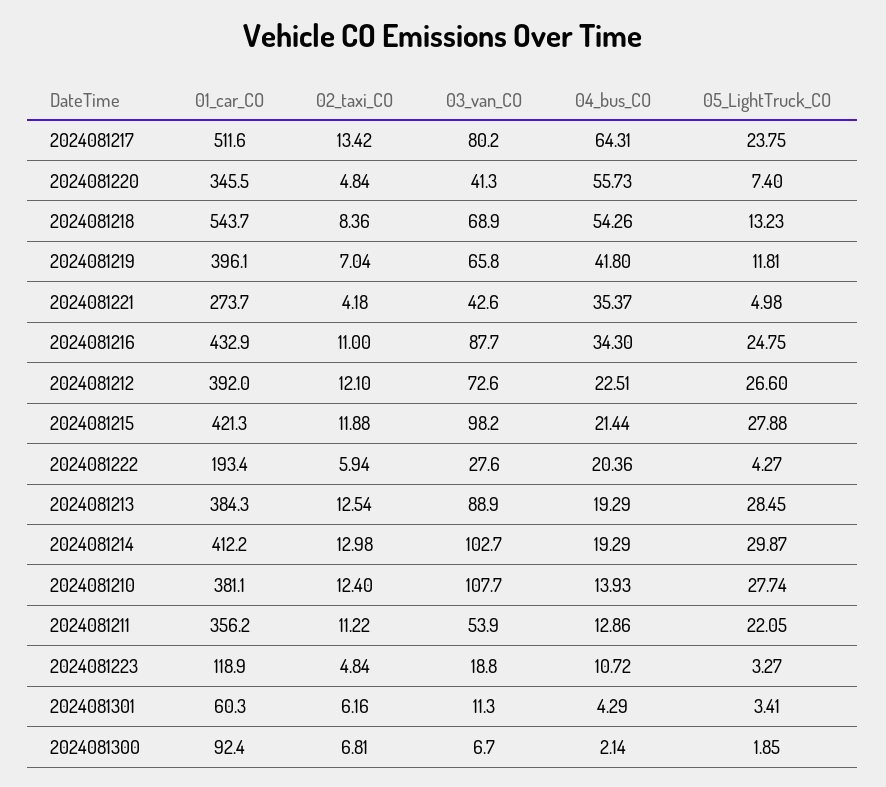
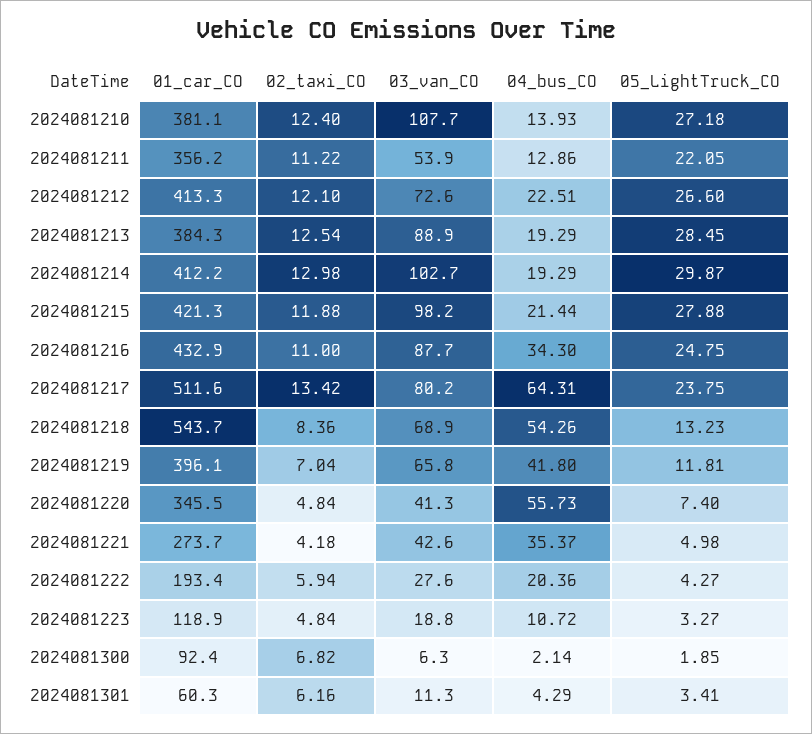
  {
    "01_car_CO": {
      "2024081217": 511.6,
      "2024081220": 345.5,
      "2024081218": 543.7,
      "2024081219": 396.1,
      "2024081221": 273.7,
      "2024081216": 432.9,
-     "2024081212": 392,
+     "2024081212": 413.3,
      "2024081215": 421.3,
      "2024081222": 193.4,
      "2024081213": 384.3,
      "2024081214": 412.2,
      "2024081210": 381.1,
      "2024081211": 356.2,
      "2024081223": 118.9,
      "2024081301": 60.3,
      "2024081300": 92.4
    },
    "02_taxi_CO": {
      "2024081217": 13.42,
      "2024081220": 4.84,
      "2024081218": 8.36,
      "2024081219": 7.04,
      "2024081221": 4.18,
      "2024081216": 11,
      "2024081212": 12.1,
      "2024081215": 11.88,
      "2024081222": 5.94,
      "2024081213": 12.54,
      "2024081214": 12.98,
      "2024081210": 12.4,
      "2024081211": 11.22,
      "2024081223": 4.84,
      "2024081301": 6.16,
-     "2024081300": 6.81
+     "2024081300": 6.82
    },
    "03_van_CO": {
      "2024081217": 80.2,
      "2024081220": 41.3,
      "2024081218": 68.9,
      "2024081219": 65.8,
      "2024081221": 42.6,
      "2024081216": 87.7,
      "2024081212": 72.6,
      "2024081215": 98.2,
      "2024081222": 27.6,
      "2024081213": 88.9,
      "2024081214": 102.7,
      "2024081210": 107.7,
      "2024081211": 53.9,
      "2024081223": 18.8,
      "2024081301": 11.3,
-     "2024081300": 6.7
+     "2024081300": 6.3
    },
    "04_bus_CO": {
      "2024081217": 64.31,
      "2024081220": 55.73,
      "2024081218": 54.26,
      "2024081219": 41.8,
      "2024081221": 35.37,
      "2024081216": 34.3,
      "2024081212": 22.51,
      "2024081215": 21.44,
      "2024081222": 20.36,
      "2024081213": 19.29,
      "2024081214": 19.29,
      "2024081210": 13.93,
      "2024081211": 12.86,
      "2024081223": 10.72,
      "2024081301": 4.29,
      "2024081300": 2.14
    },
    "05_LightTruck_CO": {
      "2024081217": 23.75,
      "2024081220": 7.4,
      "2024081218": 13.23,
      "2024081219": 11.81,
      "2024081221": 4.98,
      "2024081216": 24.75,
      "2024081212": 26.6,
      "2024081215": 27.88,
      "2024081222": 4.27,
      "2024081213": 28.45,
      "2024081214": 29.87,
-     "2024081210": 27.74,
+     "2024081210": 27.18,
      "2024081211": 22.05,
      "2024081223": 3.27,
      "2024081301": 3.41,
      "2024081300": 1.85
    }
  }

